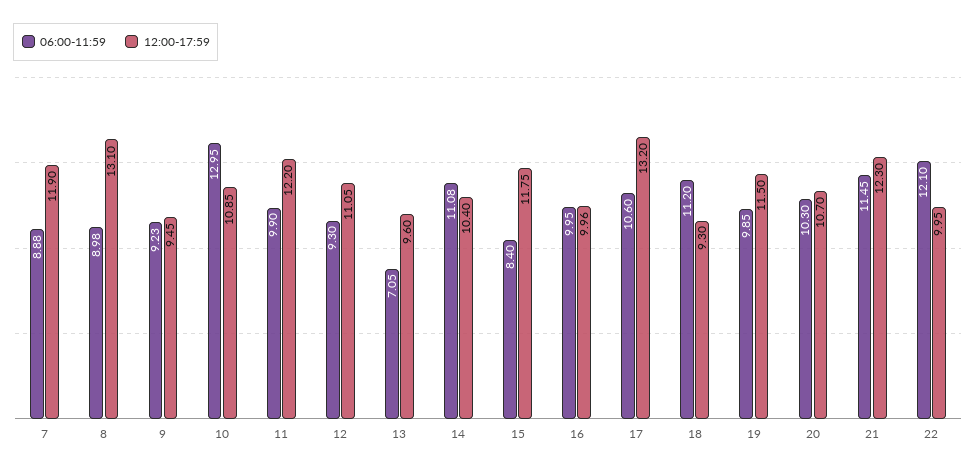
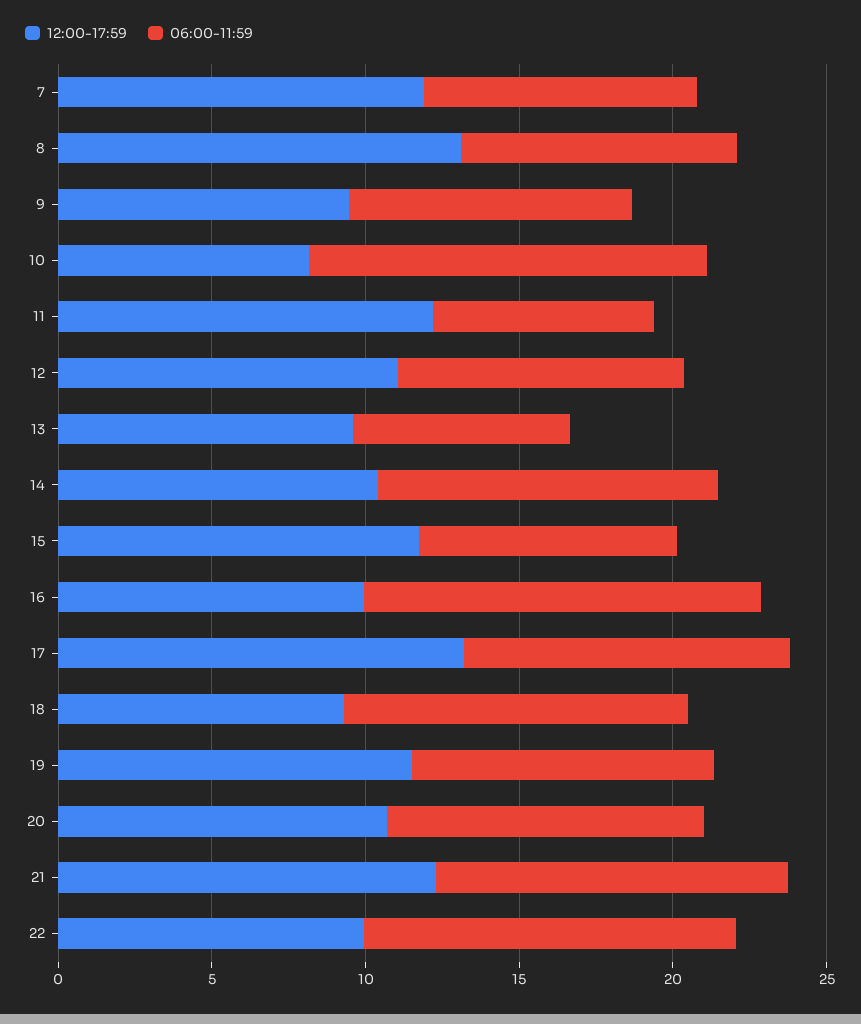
  {
    "06:00-11:59": {
      "7": 8.88,
      "8": 8.98,
      "9": 9.23,
      "10": 12.95,
-     "11": 9.9,
+     "11": 7,
      "12": 9.3,
      "13": 7.05,
      "14": 11.08,
      "15": 8.4,
-     "16": 9.95,
+     "16": 13,
      "17": 10.6,
      "18": 11.2,
      "19": 9.85,
      "20": 10.3,
      "21": 11.45,
      "22": 12.1
    },
    "12:00-17:59": {
      "7": 11.9,
      "8": 13.1,
      "9": 9.45,
-     "10": 10.85,
+     "10": 8,
      "11": 12.2,
      "12": 11.05,
      "13": 9.6,
      "14": 10.4,
      "15": 11.75,
      "16": 9.96,
      "17": 13.2,
      "18": 9.3,
      "19": 11.5,
      "20": 10.7,
      "21": 12.3,
      "22": 9.95
    }
  }

